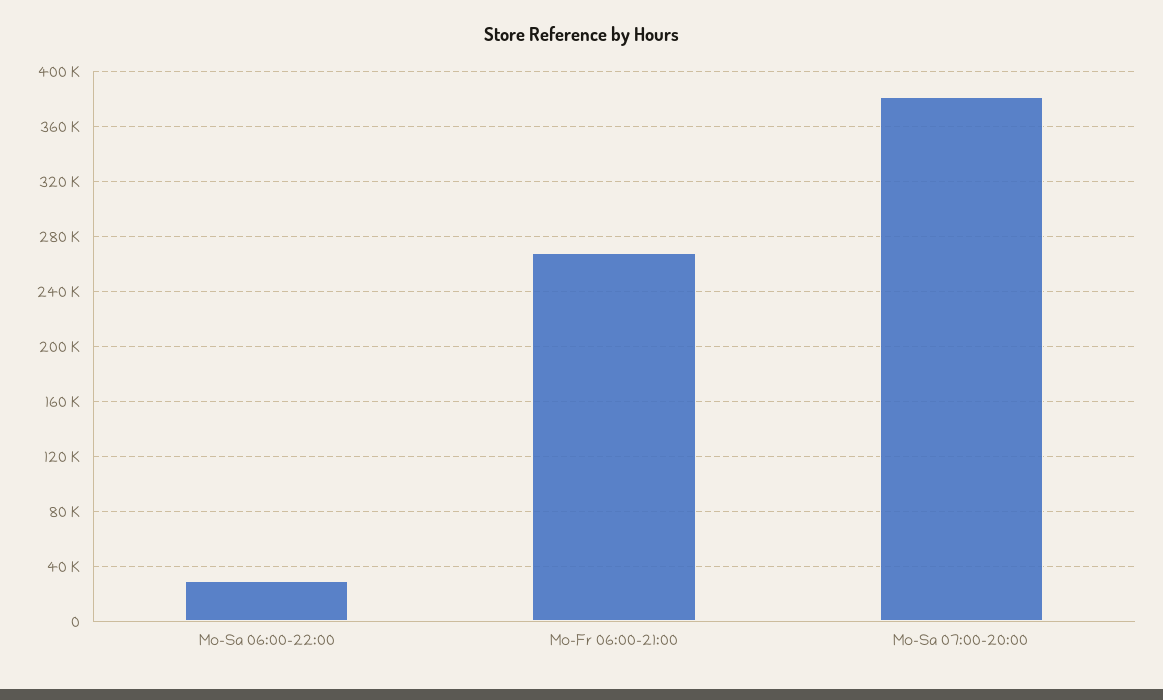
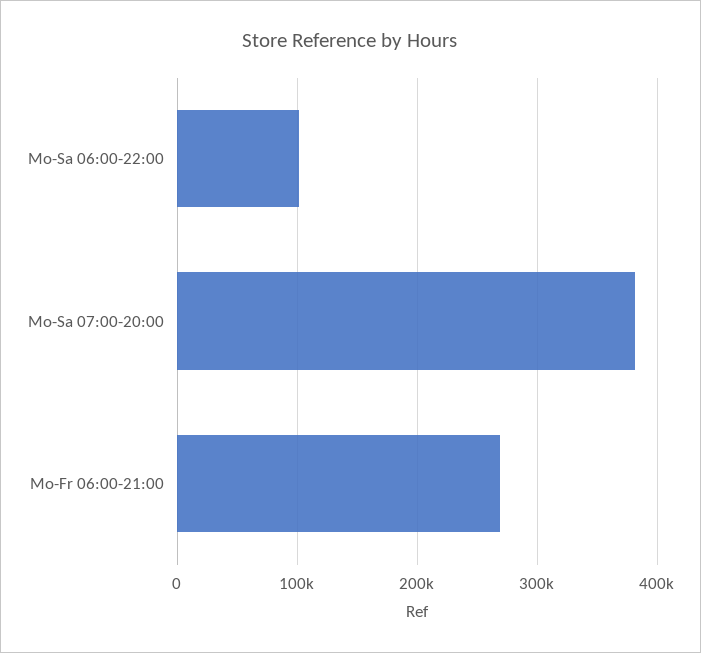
  {
-   "Mo-Sa 06:00-22:00": 30000,
+   "Mo-Sa 06:00-22:00": 100000,
    "Mo-Fr 06:00-21:00": 270000,
    "Mo-Sa 07:00-20:00": 380000
  }

